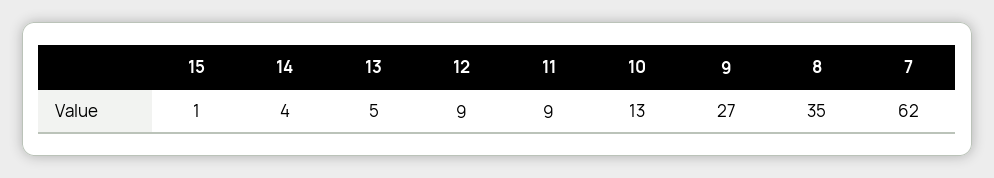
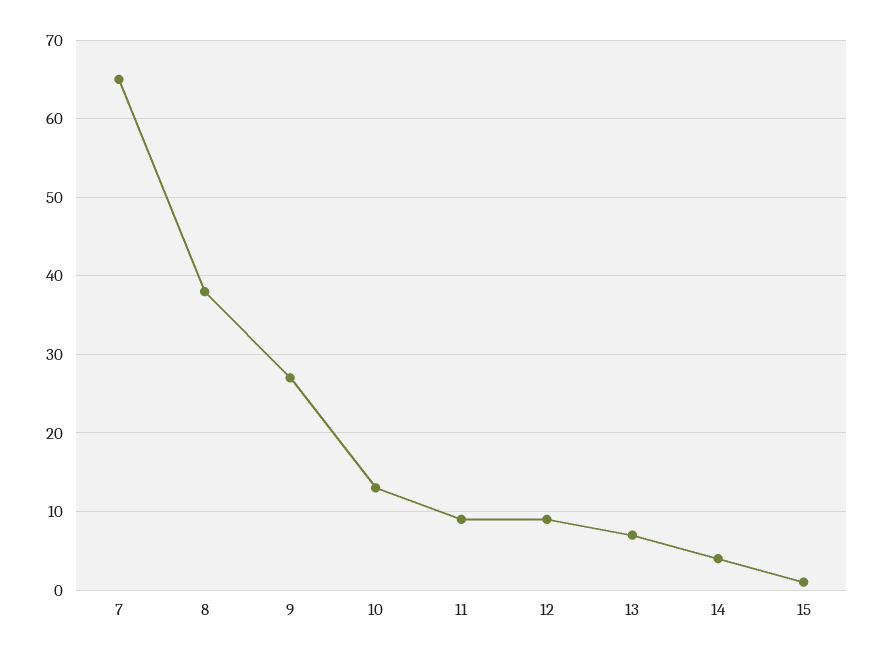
  {
    "15": 1,
    "14": 4,
-   "13": 5,
+   "13": 7,
    "12": 9,
    "11": 9,
    "10": 13,
    "9": 27,
-   "8": 35,
+   "8": 38,
-   "7": 62
+   "7": 65
  }

